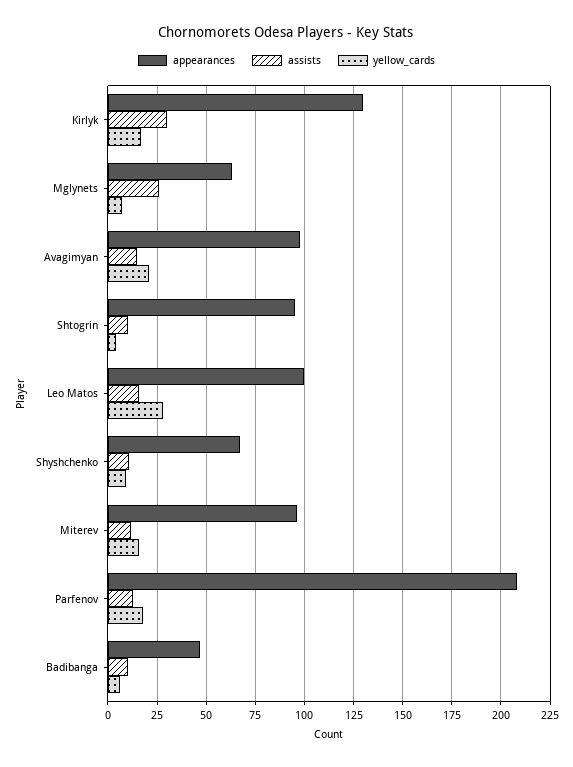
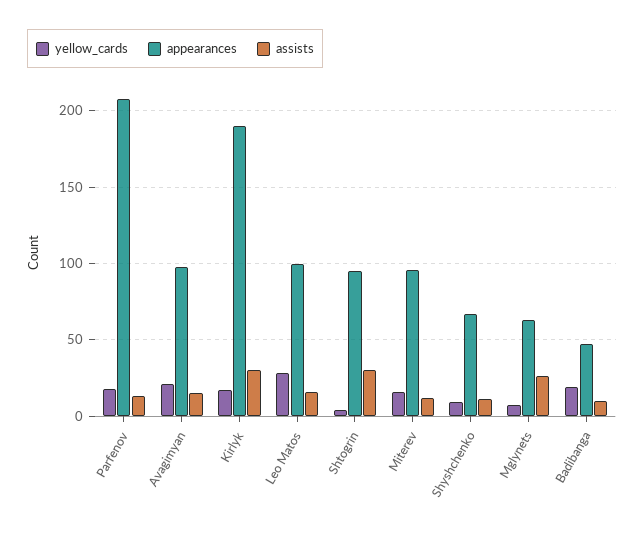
  {
    "appearances": {
-     "Kirlyk": 130,
+     "Kirlyk": 190,
      "Mglynets": 65,
      "Avagimyan": 100,
      "Shtogrin": 95,
      "Leo Matos": 100,
      "Shyshchenko": 65,
      "Miterev": 95,
      "Parfenov": 210,
      "Badibanga": 45
    },
    "assists": {
      "Kirlyk": 30,
      "Mglynets": 25,
      "Avagimyan": 15,
-     "Shtogrin": 10,
+     "Shtogrin": 30,
      "Leo Matos": 15,
      "Shyshchenko": 10,
      "Miterev": 10,
      "Parfenov": 15,
      "Badibanga": 10
    },
    "yellow_cards": {
      "Kirlyk": 15,
      "Mglynets": 5,
      "Avagimyan": 20,
      "Shtogrin": 5,
      "Leo Matos": 30,
      "Shyshchenko": 10,
      "Miterev": 15,
      "Parfenov": 20,
-     "Badibanga": 5
+     "Badibanga": 20
    }
  }

